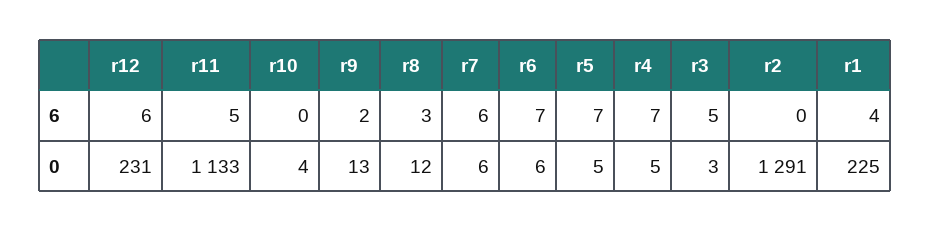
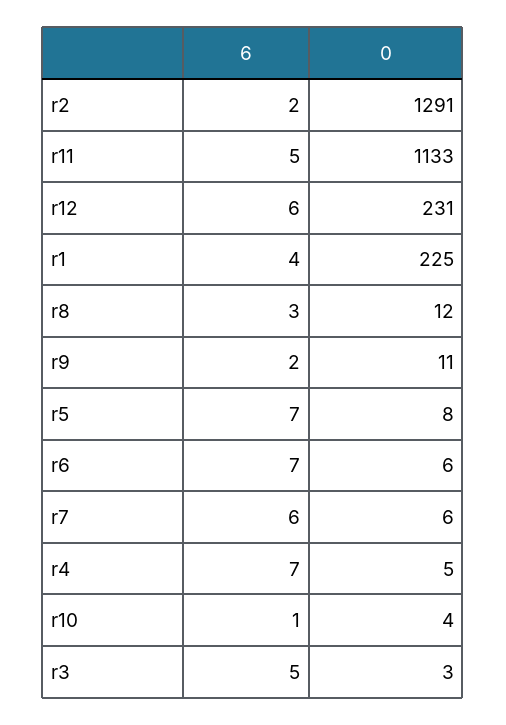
  {
    "r12": {
      "6": 6,
      "0": 231
    },
    "r11": {
      "6": 5,
      "0": 1133
    },
    "r10": {
-     "6": 0,
+     "6": 1,
      "0": 4
    },
    "r9": {
      "6": 2,
-     "0": 13
+     "0": 11
    },
    "r8": {
      "6": 3,
      "0": 12
    },
    "r7": {
      "6": 6,
      "0": 6
    },
    "r6": {
      "6": 7,
      "0": 6
    },
    "r5": {
      "6": 7,
-     "0": 5
+     "0": 8
    },
    "r4": {
      "6": 7,
      "0": 5
    },
    "r3": {
      "6": 5,
      "0": 3
    },
    "r2": {
-     "6": 0,
+     "6": 2,
      "0": 1291
    },
    "r1": {
      "6": 4,
      "0": 225
    }
  }

